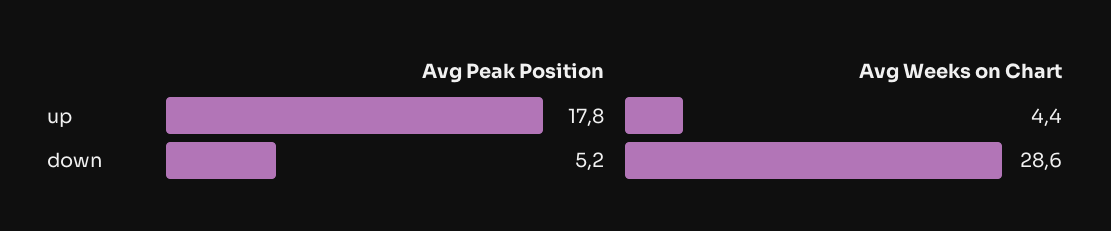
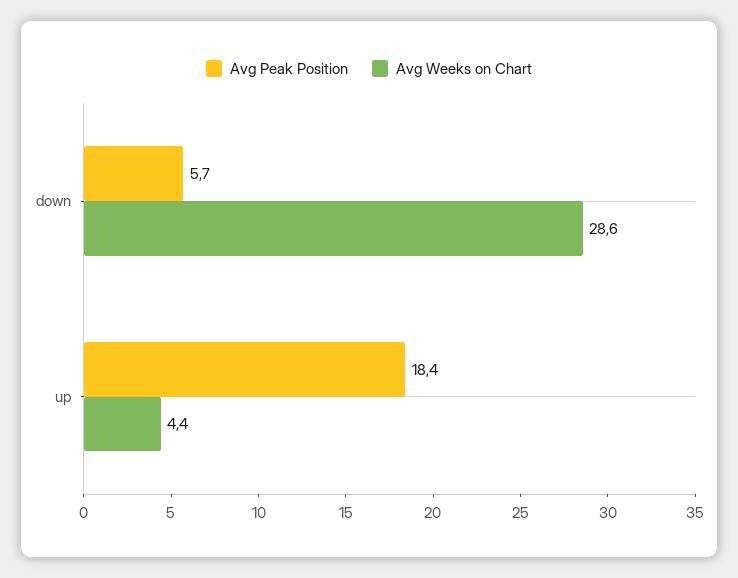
  {
    "Avg Peak Position": {
-     "up": 17.8,
+     "up": 18.4,
-     "down": 5.2
+     "down": 5.7
    },
    "Avg Weeks on Chart": {
      "up": 4.4,
      "down": 28.6
    }
  }

